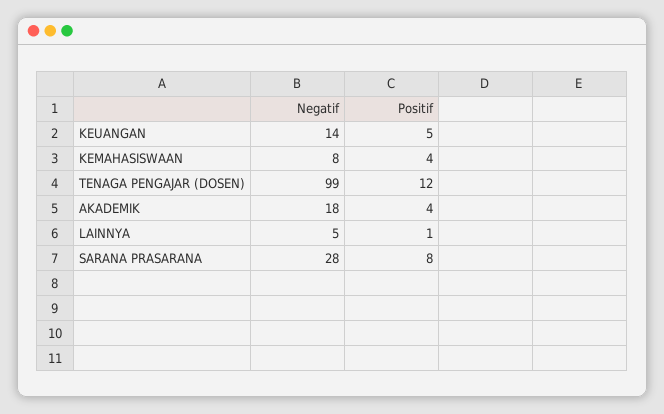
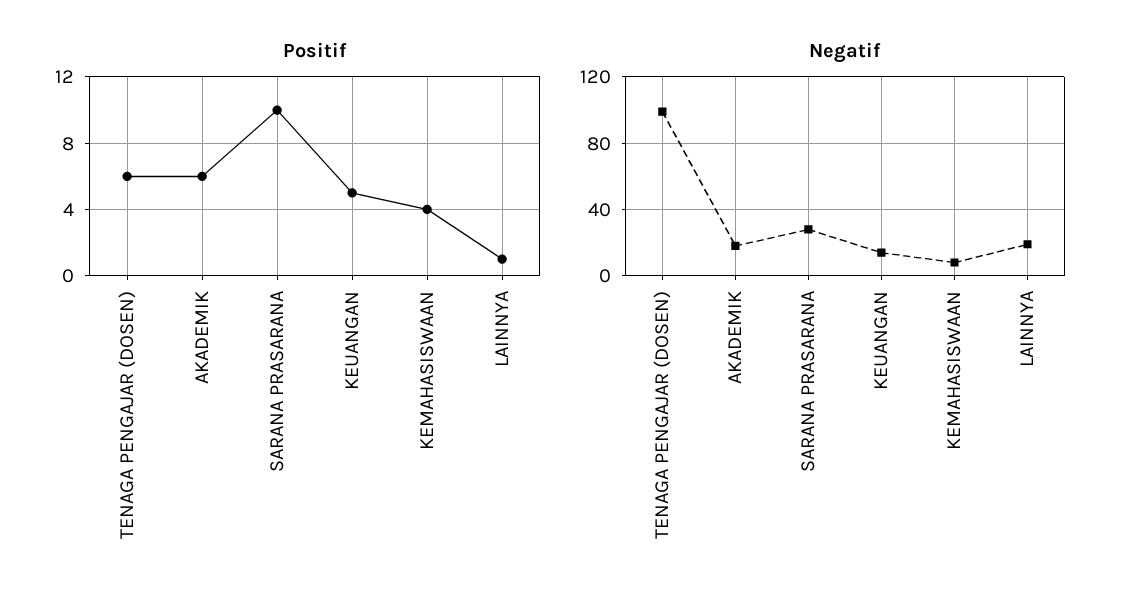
  {
    "Negatif": {
      "KEUANGAN": 14,
      "KEMAHASISWAAN": 8,
      "TENAGA PENGAJAR (DOSEN)": 99,
      "AKADEMIK": 18,
-     "LAINNYA": 5,
+     "LAINNYA": 20,
      "SARANA PRASARANA": 28
    },
    "Positif": {
      "KEUANGAN": 5,
      "KEMAHASISWAAN": 4,
-     "TENAGA PENGAJAR (DOSEN)": 12,
+     "TENAGA PENGAJAR (DOSEN)": 6,
-     "AKADEMIK": 4,
+     "AKADEMIK": 6,
      "LAINNYA": 1,
-     "SARANA PRASARANA": 8
+     "SARANA PRASARANA": 10
    }
  }

